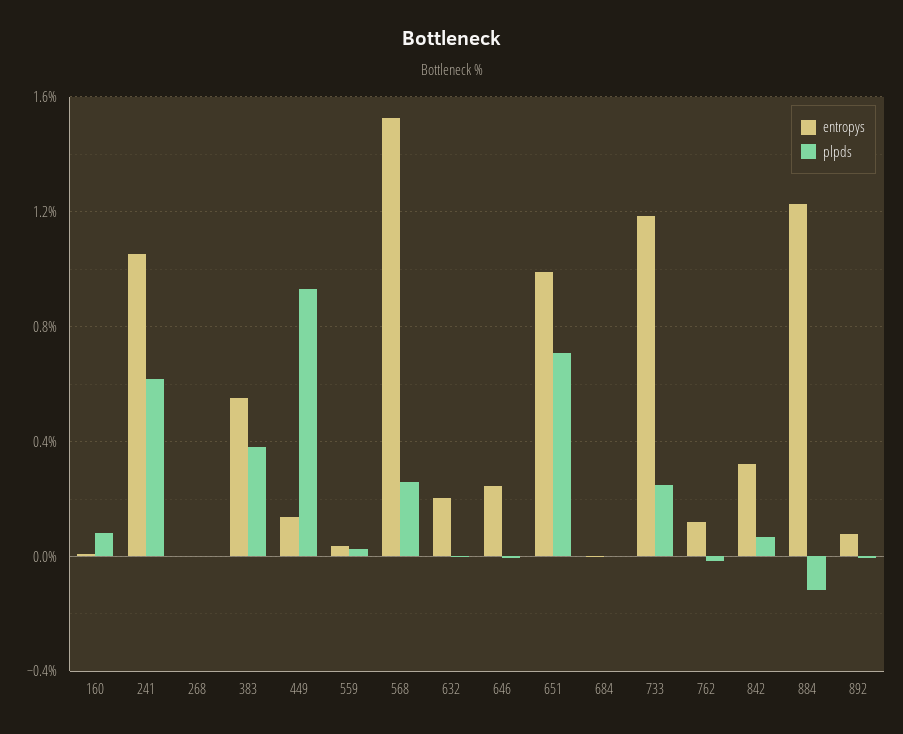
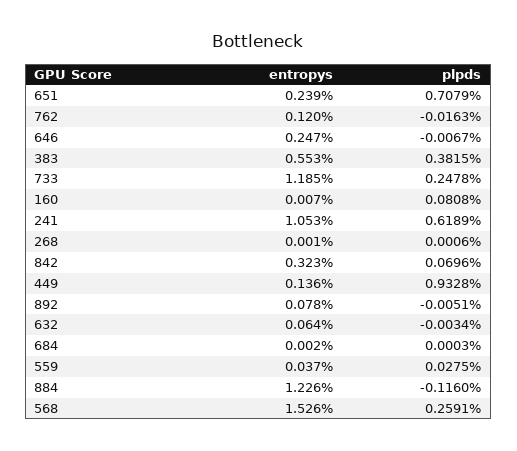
  {
    "entropys": {
      "160": 0.007,
      "241": 1.053,
      "268": 0.001,
      "383": 0.553,
      "449": 0.136,
      "559": 0.037,
      "568": 1.526,
-     "632": 0.2,
+     "632": 0.064,
      "646": 0.247,
-     "651": 1,
+     "651": 0.239,
      "684": 0.002,
      "733": 1.185,
      "762": 0.12,
      "842": 0.323,
      "884": 1.226,
      "892": 0.078
    },
    "plpds": {
      "160": 0.0808,
      "241": 0.6189,
      "268": 0.0006,
      "383": 0.3815,
      "449": 0.9328,
      "559": 0.0275,
      "568": 0.2591,
      "632": -0.0034,
      "646": -0.0067,
      "651": 0.7079,
      "684": 0.0003,
      "733": 0.2478,
      "762": -0.0163,
      "842": 0.0696,
      "884": -0.116,
      "892": -0.0051
    }
  }

